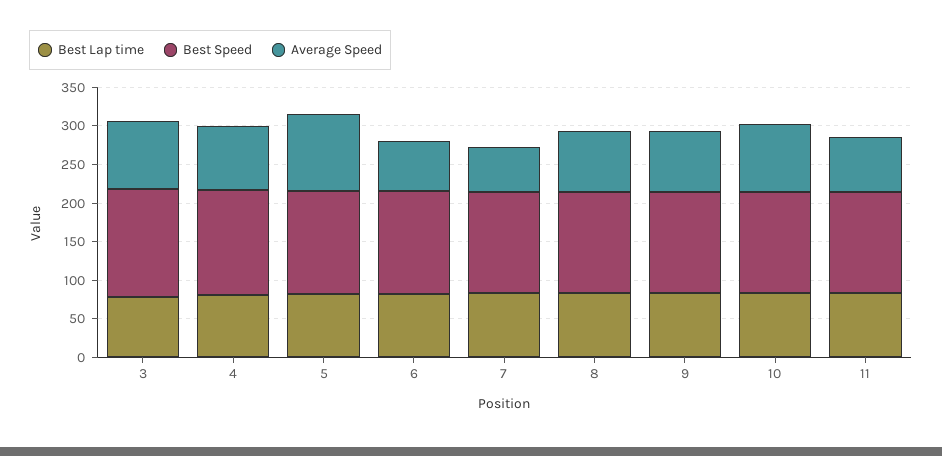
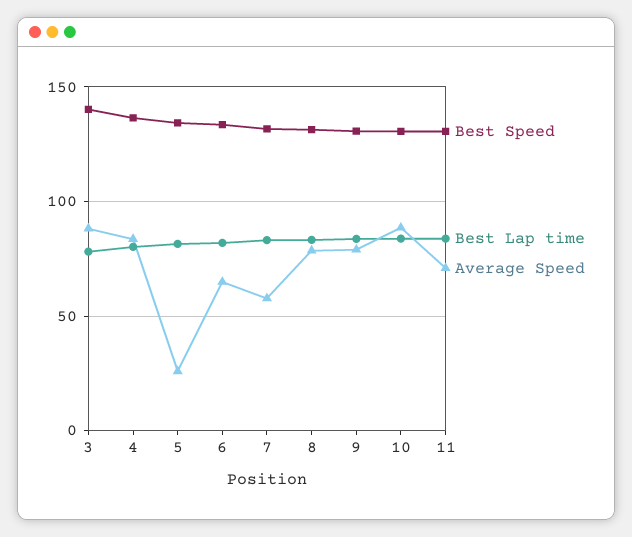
  {
    "Best Lap time": {
      "3": 80,
      "4": 80,
      "5": 80,
      "6": 80,
      "7": 85,
      "8": 85,
      "9": 85,
      "10": 85,
      "11": 85
    },
    "Best Speed": {
      "3": 140,
      "4": 135,
      "5": 135,
      "6": 135,
      "7": 130,
      "8": 130,
      "9": 130,
      "10": 130,
      "11": 130
    },
    "Average Speed": {
      "3": 90,
      "4": 85,
-     "5": 100,
+     "5": 25,
      "6": 65,
      "7": 60,
      "8": 80,
      "9": 80,
      "10": 90,
      "11": 70
    }
  }

